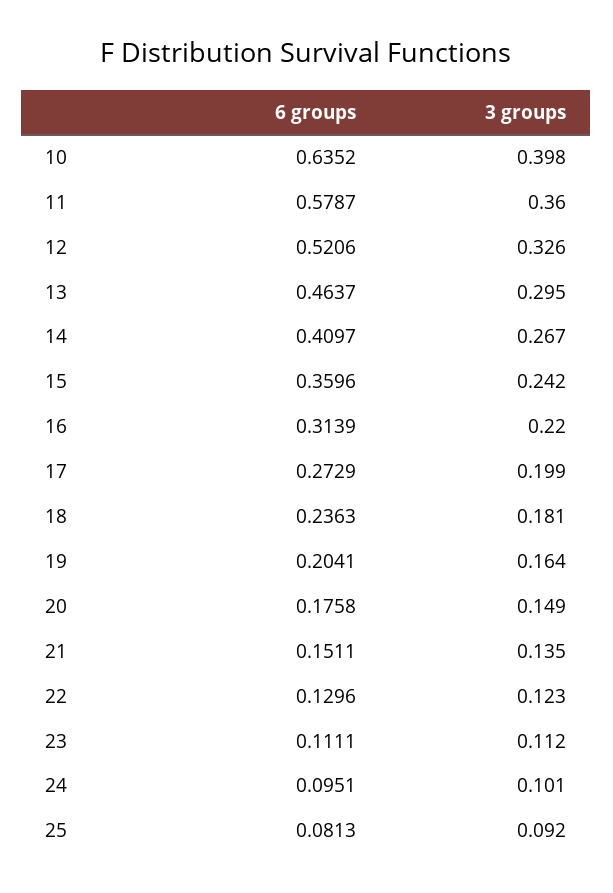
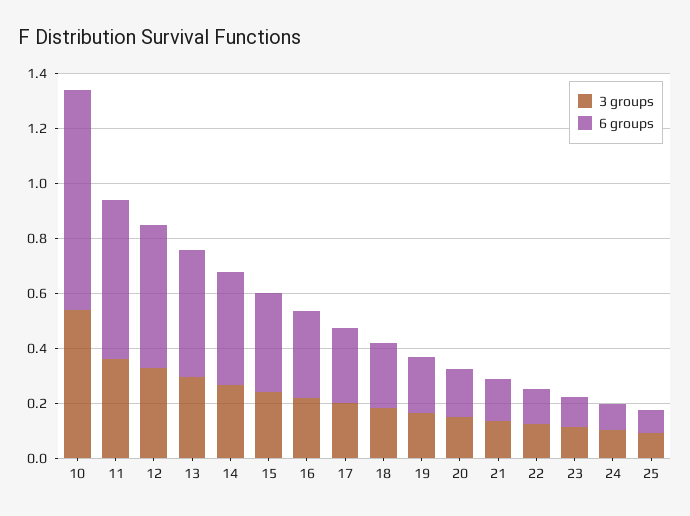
  {
    "6 groups": {
-     "10": 0.6352,
+     "10": 0.8,
      "11": 0.5787,
      "12": 0.5206,
      "13": 0.4637,
      "14": 0.4097,
      "15": 0.3596,
      "16": 0.3139,
      "17": 0.2729,
      "18": 0.2363,
      "19": 0.2041,
      "20": 0.1758,
      "21": 0.1511,
      "22": 0.1296,
      "23": 0.1111,
      "24": 0.0951,
      "25": 0.0813
    },
    "3 groups": {
-     "10": 0.398,
+     "10": 0.55,
      "11": 0.36,
      "12": 0.326,
      "13": 0.295,
      "14": 0.267,
      "15": 0.242,
      "16": 0.22,
      "17": 0.199,
      "18": 0.181,
      "19": 0.164,
      "20": 0.149,
      "21": 0.135,
      "22": 0.123,
      "23": 0.112,
      "24": 0.101,
      "25": 0.092
    }
  }

